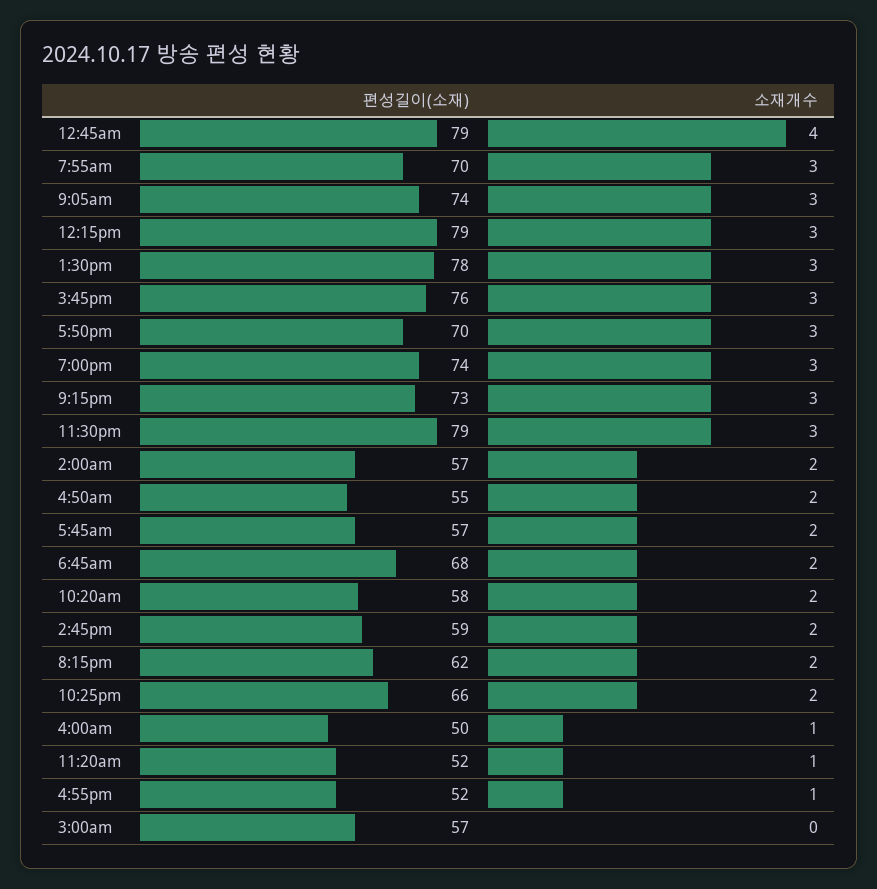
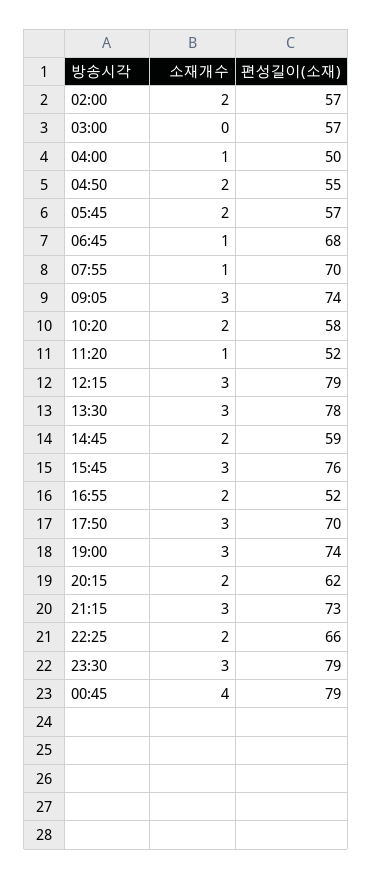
  {
    "편성길이(소재)": {
      "12:45am": 79,
      "7:55am": 70,
      "9:05am": 74,
      "12:15pm": 79,
      "1:30pm": 78,
      "3:45pm": 76,
      "5:50pm": 70,
      "7:00pm": 74,
      "9:15pm": 73,
      "11:30pm": 79,
      "2:00am": 57,
      "4:50am": 55,
      "5:45am": 57,
      "6:45am": 68,
      "10:20am": 58,
      "2:45pm": 59,
      "8:15pm": 62,
      "10:25pm": 66,
      "4:00am": 50,
      "11:20am": 52,
      "4:55pm": 52,
      "3:00am": 57
    },
    "소재개수": {
      "12:45am": 4,
-     "7:55am": 3,
+     "7:55am": 1,
      "9:05am": 3,
      "12:15pm": 3,
      "1:30pm": 3,
      "3:45pm": 3,
      "5:50pm": 3,
      "7:00pm": 3,
      "9:15pm": 3,
      "11:30pm": 3,
      "2:00am": 2,
      "4:50am": 2,
      "5:45am": 2,
-     "6:45am": 2,
+     "6:45am": 1,
      "10:20am": 2,
      "2:45pm": 2,
      "8:15pm": 2,
      "10:25pm": 2,
      "4:00am": 1,
      "11:20am": 1,
-     "4:55pm": 1,
+     "4:55pm": 2,
      "3:00am": 0
    }
  }

